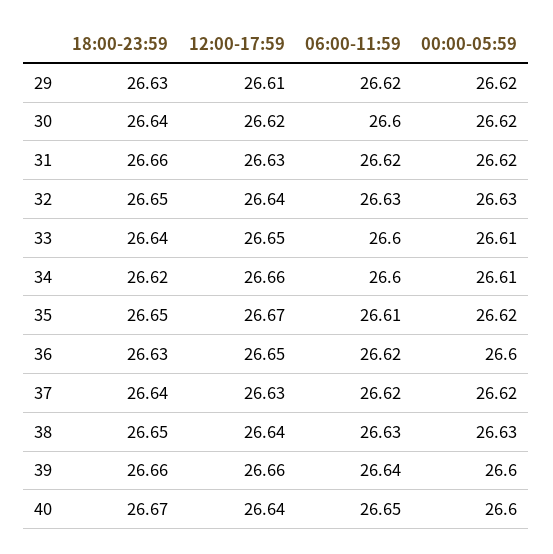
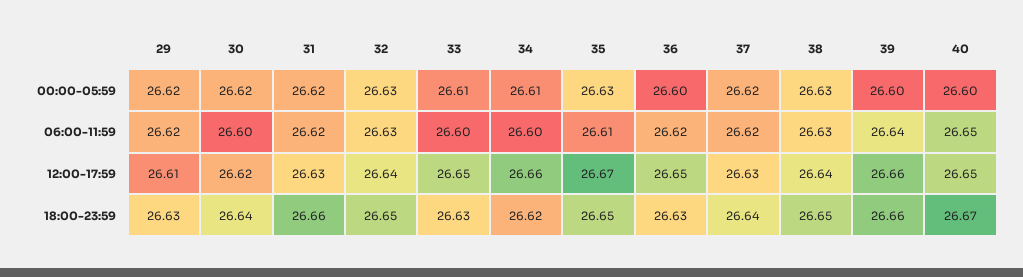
  {
    "18:00-23:59": {
      "29": 26.63,
      "30": 26.64,
      "31": 26.66,
      "32": 26.65,
-     "33": 26.64,
+     "33": 26.63,
      "34": 26.62,
      "35": 26.65,
      "36": 26.63,
      "37": 26.64,
      "38": 26.65,
      "39": 26.66,
      "40": 26.67
    },
    "12:00-17:59": {
      "29": 26.61,
      "30": 26.62,
      "31": 26.63,
      "32": 26.64,
      "33": 26.65,
      "34": 26.66,
      "35": 26.67,
      "36": 26.65,
      "37": 26.63,
      "38": 26.64,
      "39": 26.66,
-     "40": 26.64
+     "40": 26.65
    },
    "06:00-11:59": {
      "29": 26.62,
      "30": 26.6,
      "31": 26.62,
      "32": 26.63,
      "33": 26.6,
      "34": 26.6,
      "35": 26.61,
      "36": 26.62,
      "37": 26.62,
      "38": 26.63,
      "39": 26.64,
      "40": 26.65
    },
    "00:00-05:59": {
      "29": 26.62,
      "30": 26.62,
      "31": 26.62,
      "32": 26.63,
      "33": 26.61,
      "34": 26.61,
-     "35": 26.62,
+     "35": 26.63,
      "36": 26.6,
      "37": 26.62,
      "38": 26.63,
      "39": 26.6,
      "40": 26.6
    }
  }

